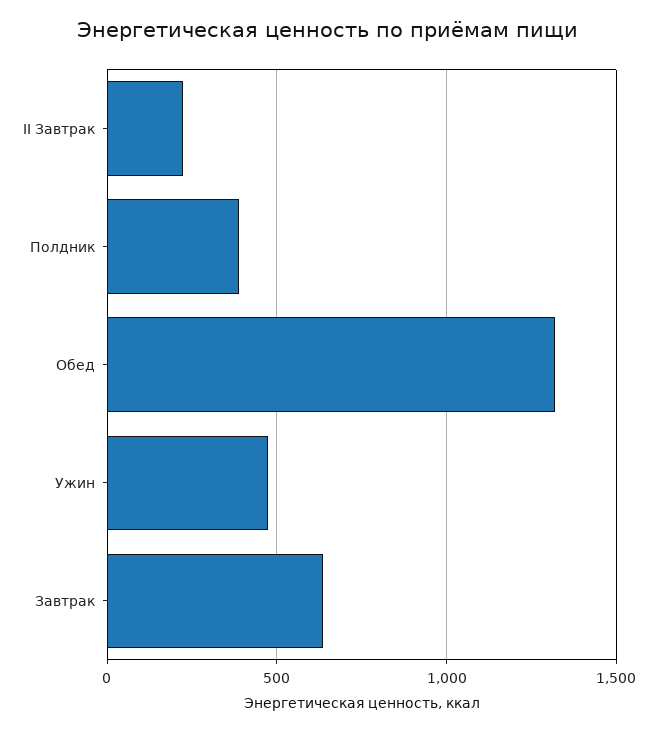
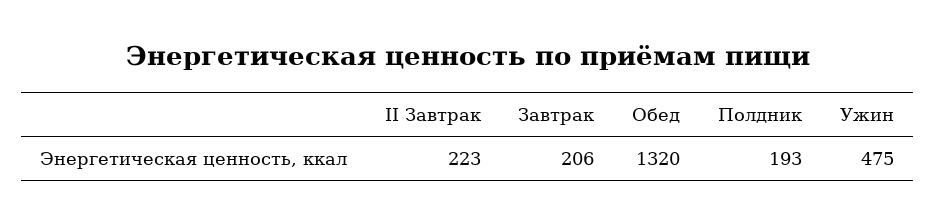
  {
    "II Завтрак": 223,
-   "Полдник": 400,
+   "Полдник": 193,
    "Обед": 1320,
    "Ужин": 475,
-   "Завтрак": 650
+   "Завтрак": 206
  }

